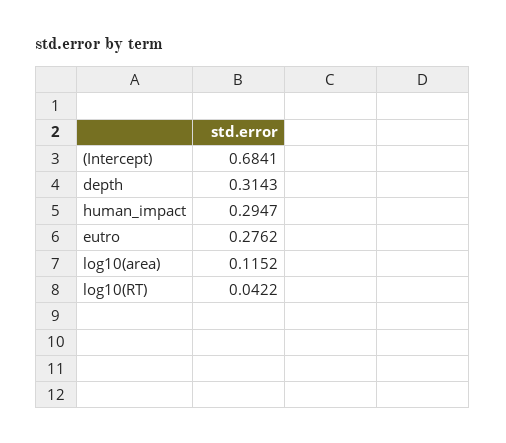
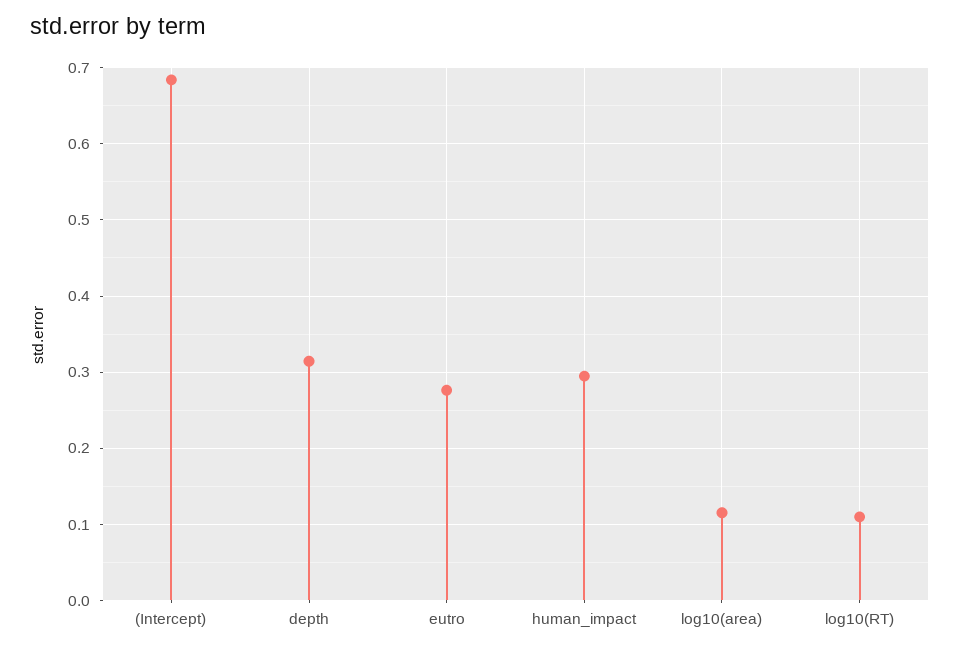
  {
    "(Intercept)": 0.6841,
    "depth": 0.3143,
    "human_impact": 0.2947,
    "eutro": 0.2762,
    "log10(area)": 0.1152,
-   "log10(RT)": 0.0422
+   "log10(RT)": 0.11
  }

